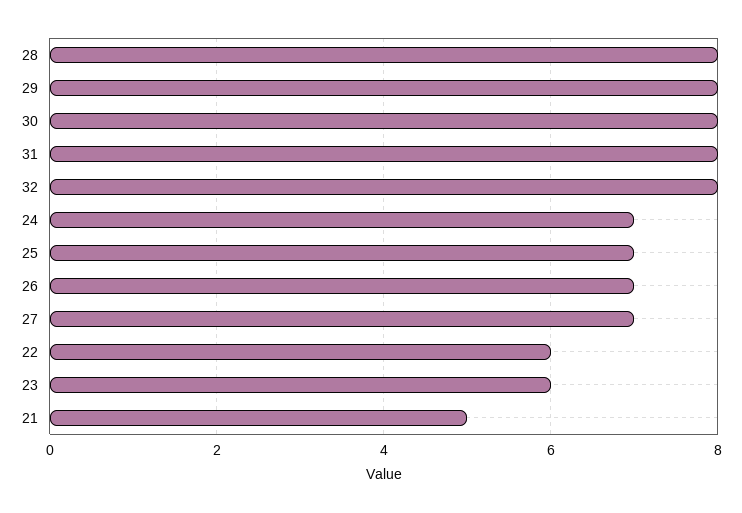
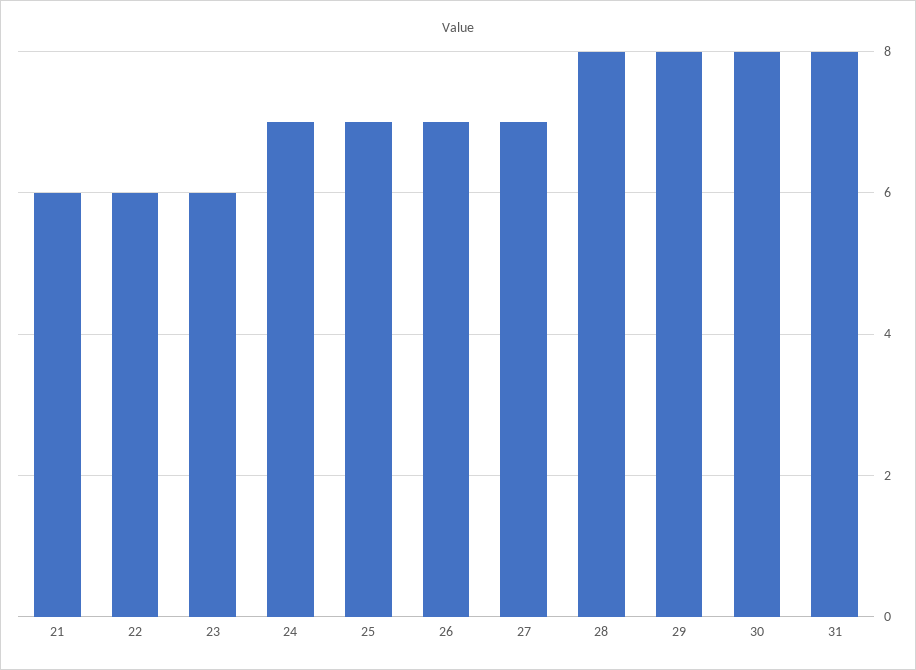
  {
    "28": 8,
    "29": 8,
    "30": 8,
    "31": 8,
-   "32": 8,
    "24": 7,
    "25": 7,
    "26": 7,
    "27": 7,
    "22": 6,
    "23": 6,
-   "21": 5
+   "21": 6
  }

